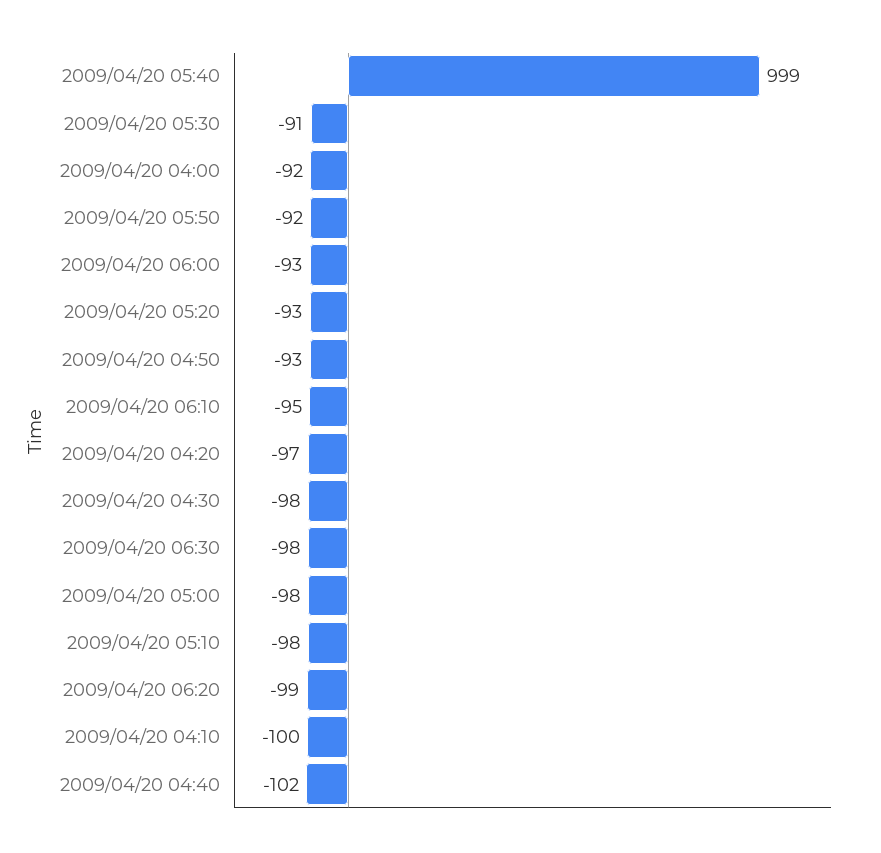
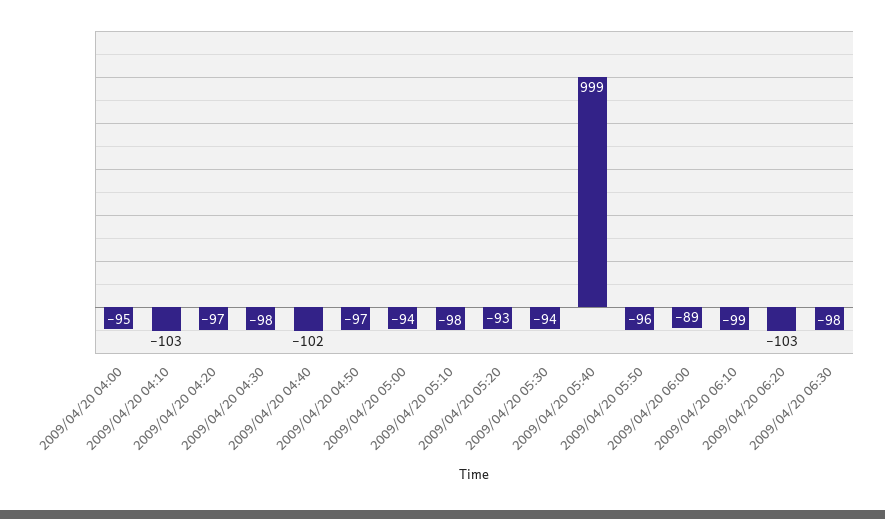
  {
    "2009/04/20 05:40": 999,
-   "2009/04/20 05:30": -91,
+   "2009/04/20 05:30": -94,
-   "2009/04/20 04:00": -92,
+   "2009/04/20 04:00": -95,
-   "2009/04/20 05:50": -92,
+   "2009/04/20 05:50": -96,
-   "2009/04/20 06:00": -93,
+   "2009/04/20 06:00": -89,
    "2009/04/20 05:20": -93,
-   "2009/04/20 04:50": -93,
+   "2009/04/20 04:50": -97,
-   "2009/04/20 06:10": -95,
+   "2009/04/20 06:10": -99,
    "2009/04/20 04:20": -97,
    "2009/04/20 04:30": -98,
    "2009/04/20 06:30": -98,
-   "2009/04/20 05:00": -98,
+   "2009/04/20 05:00": -94,
    "2009/04/20 05:10": -98,
-   "2009/04/20 06:20": -99,
+   "2009/04/20 06:20": -103,
-   "2009/04/20 04:10": -100,
+   "2009/04/20 04:10": -103,
    "2009/04/20 04:40": -102
  }

